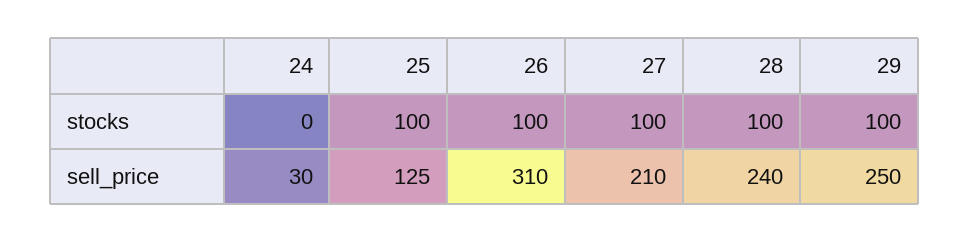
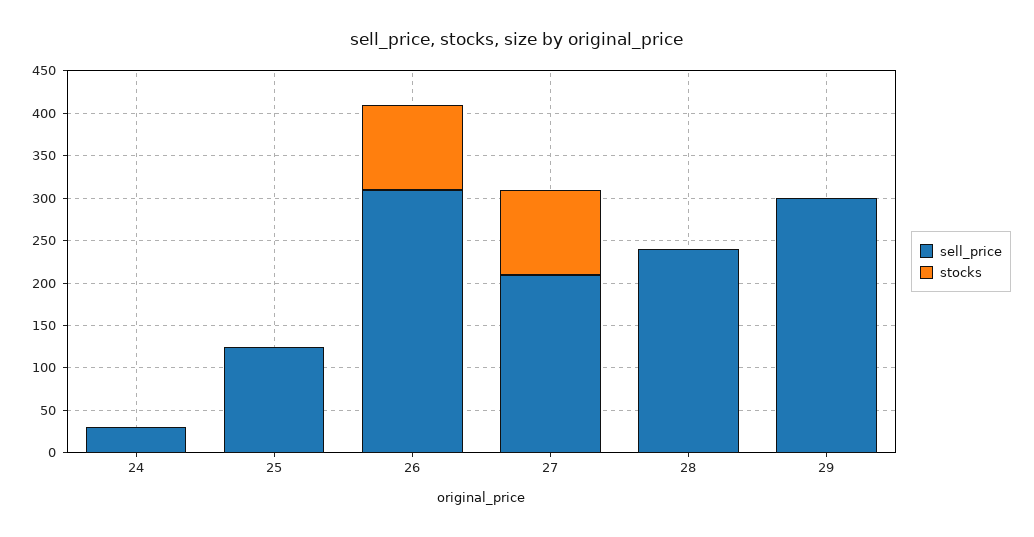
  {
    "stocks": {
      "24": 0,
-     "25": 100,
+     "25": 0,
      "26": 100,
      "27": 100,
-     "28": 100,
+     "28": 0,
-     "29": 100
+     "29": 0
    },
    "sell_price": {
      "24": 30,
      "25": 125,
      "26": 310,
      "27": 210,
      "28": 240,
-     "29": 250
+     "29": 300
    }
  }

